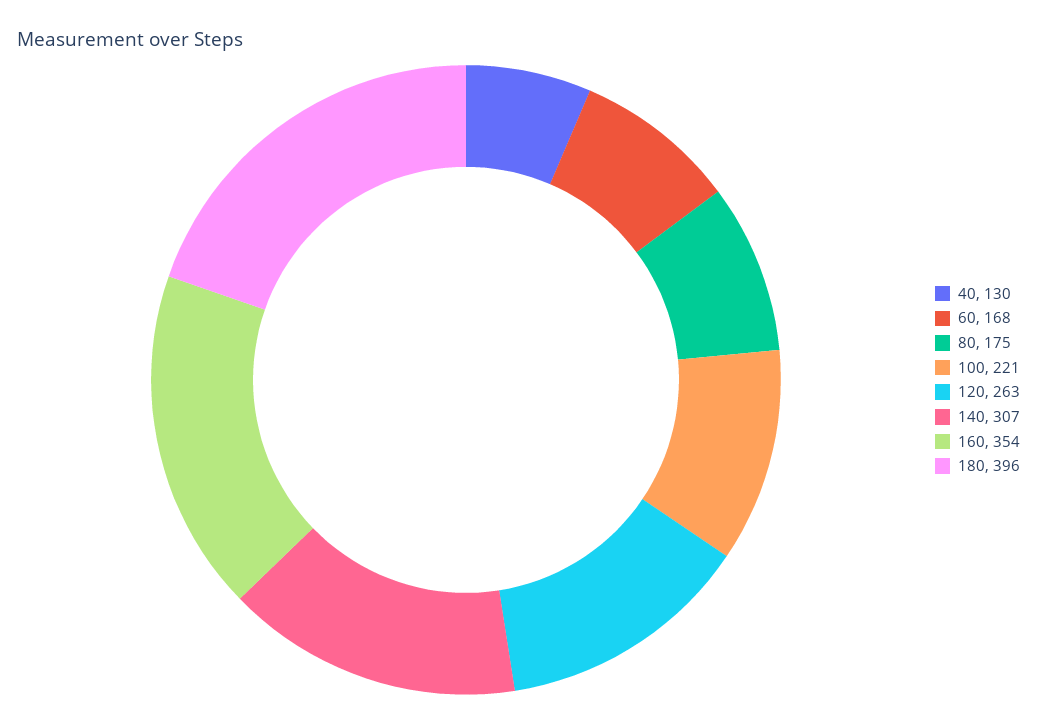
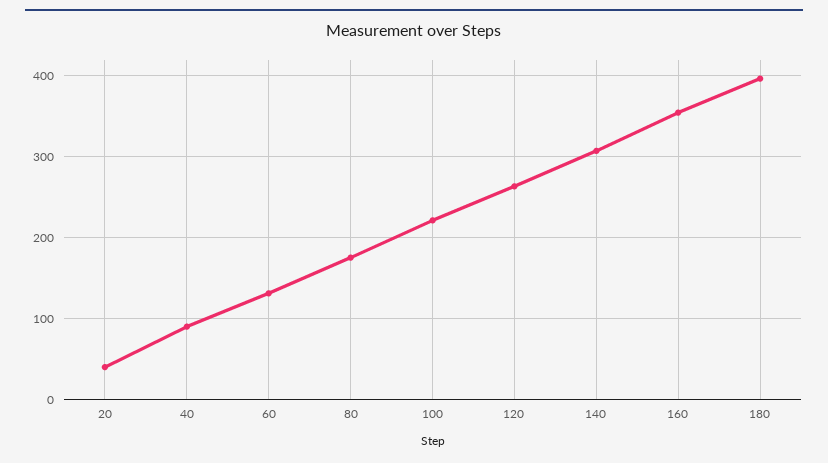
  {
-   "40": 130,
+   "40": 90,
-   "60": 168,
+   "60": 130,
    "80": 175,
    "100": 221,
    "120": 263,
    "140": 307,
    "160": 354,
-   "180": 396
+   "180": 396,
+   "20": 40
  }

